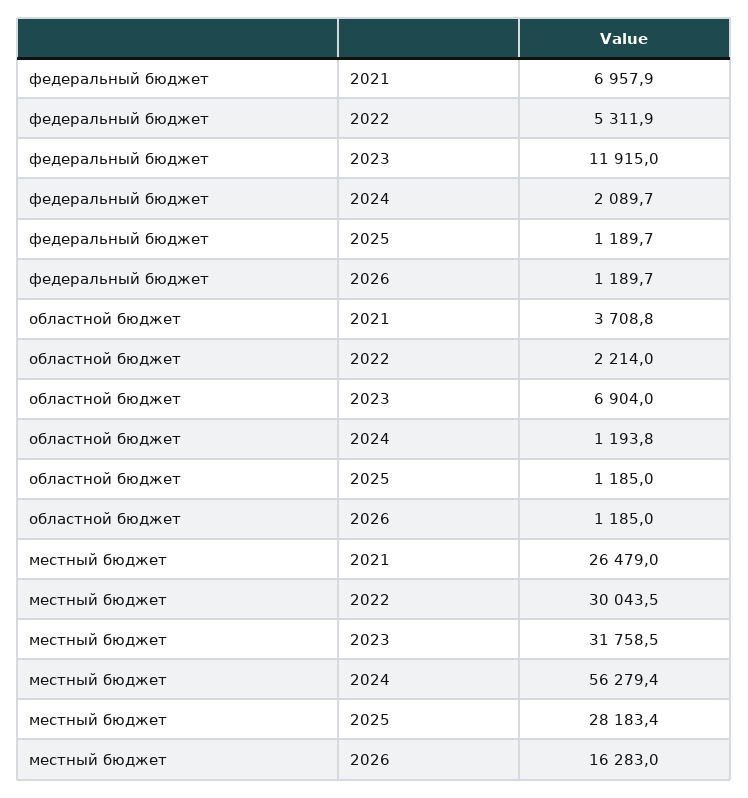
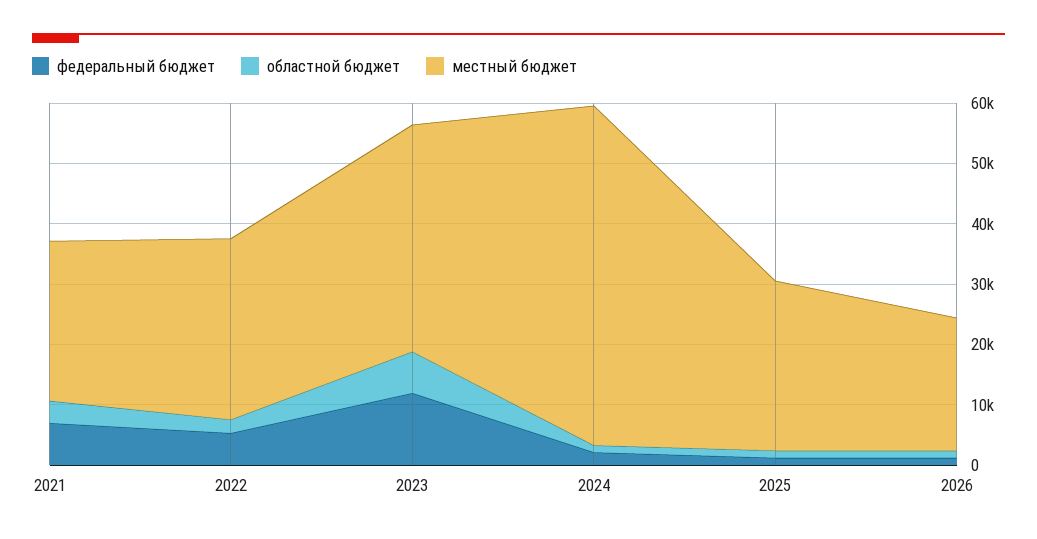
  {
    "федеральный бюджет": {
      "2021": 6957.9,
      "2022": 5311.9,
      "2023": 11915,
      "2024": 2089.7,
      "2025": 1189.7,
      "2026": 1189.7
    },
    "областной бюджет": {
      "2021": 3708.8,
      "2022": 2214,
      "2023": 6904,
      "2024": 1193.8,
      "2025": 1185,
      "2026": 1185
    },
    "местный бюджет": {
      "2021": 26479,
      "2022": 30043.5,
-     "2023": 31758.5,
+     "2023": 38000,
      "2024": 56279.4,
      "2025": 28183.4,
-     "2026": 16283
+     "2026": 22000
    }
  }

